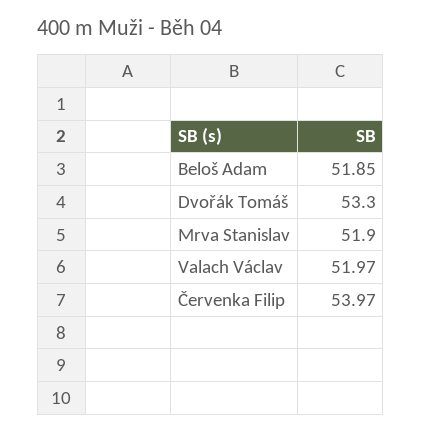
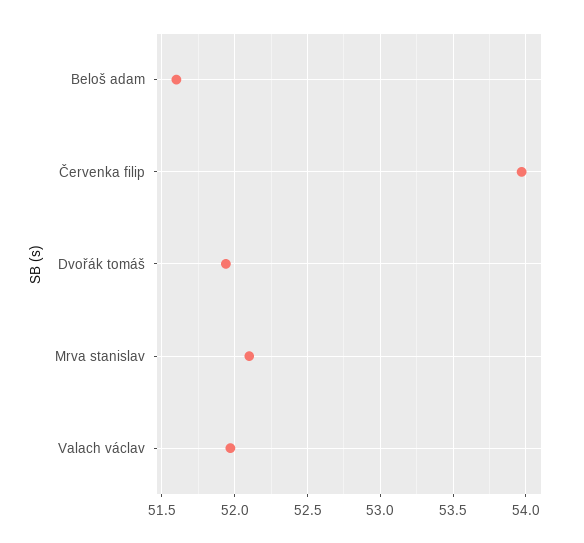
  {
-   "Beloš Adam": 51.85,
+   "Beloš Adam": 51.6,
-   "Dvořák Tomáš": 53.3,
+   "Dvořák Tomáš": 51.95,
-   "Mrva Stanislav": 51.9,
+   "Mrva Stanislav": 52.1,
    "Valach Václav": 51.97,
    "Červenka Filip": 53.97
  }

